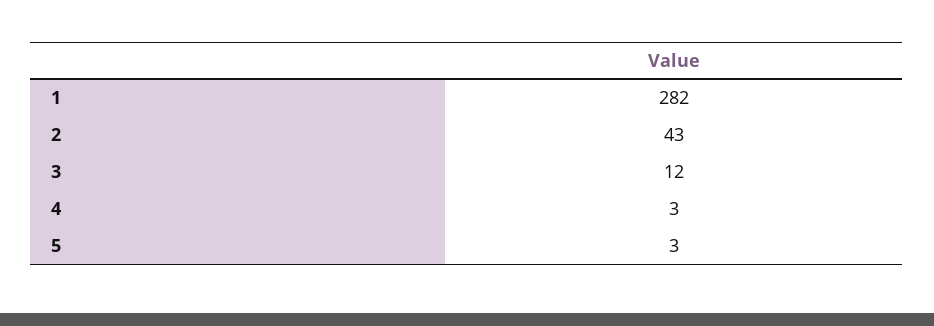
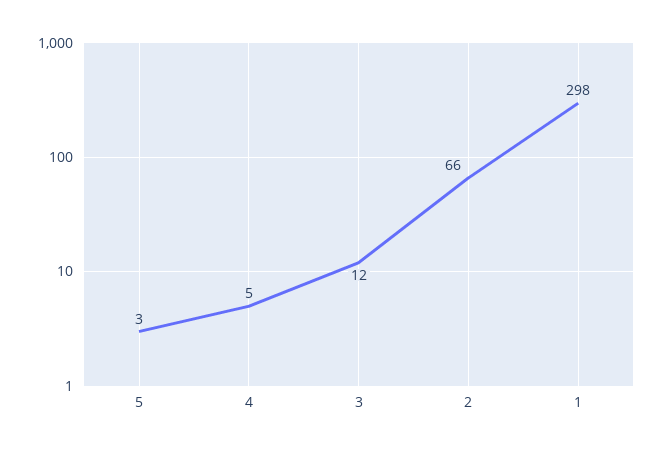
  {
-   "1": 282,
+   "1": 298,
-   "2": 43,
+   "2": 66,
    "3": 12,
-   "4": 3,
+   "4": 5,
    "5": 3
  }

